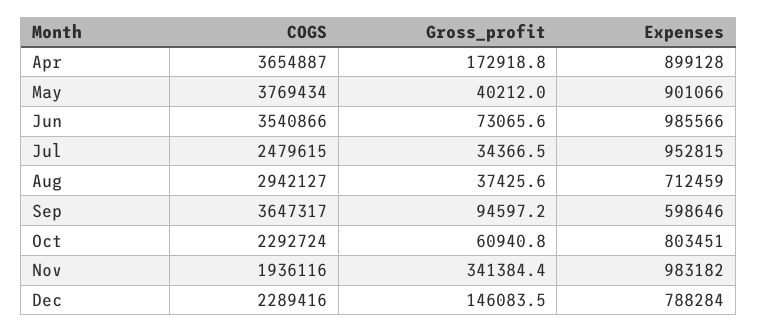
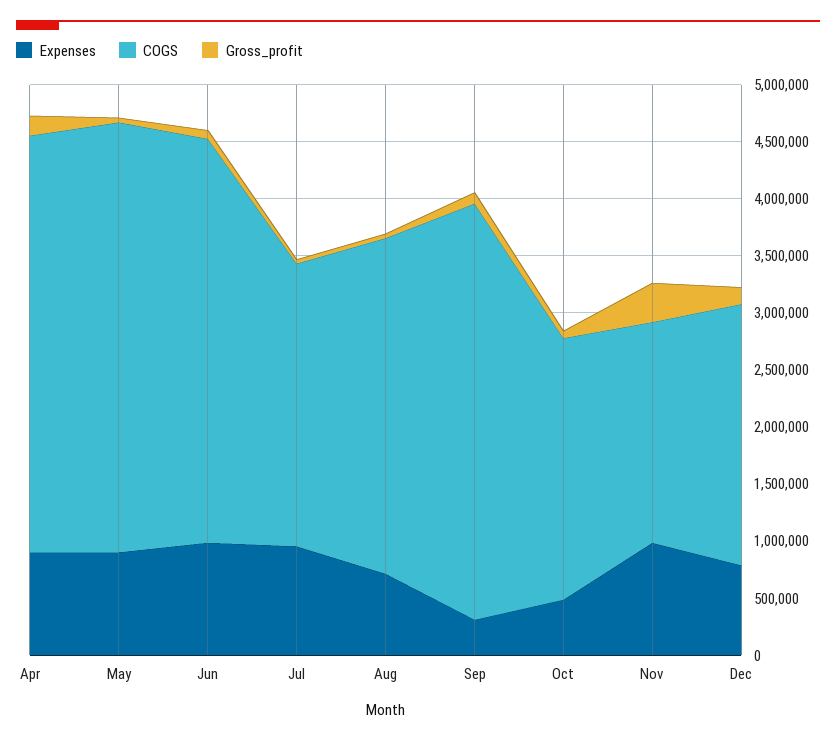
  {
    "COGS": {
      "Apr": 3654887,
      "May": 3769434,
      "Jun": 3540866,
      "Jul": 2479615,
      "Aug": 2942127,
      "Sep": 3647317,
      "Oct": 2292724,
      "Nov": 1936116,
      "Dec": 2289416
    },
    "Gross_profit": {
      "Apr": 172918.8,
      "May": 40212,
      "Jun": 73065.6,
      "Jul": 34366.5,
      "Aug": 37425.6,
      "Sep": 94597.2,
      "Oct": 60940.8,
      "Nov": 341384.4,
      "Dec": 146083.5
    },
    "Expenses": {
      "Apr": 899128,
      "May": 901066,
      "Jun": 985566,
      "Jul": 952815,
      "Aug": 712459,
-     "Sep": 598646,
+     "Sep": 300000,
-     "Oct": 803451,
+     "Oct": 500000,
      "Nov": 983182,
      "Dec": 788284
    }
  }

